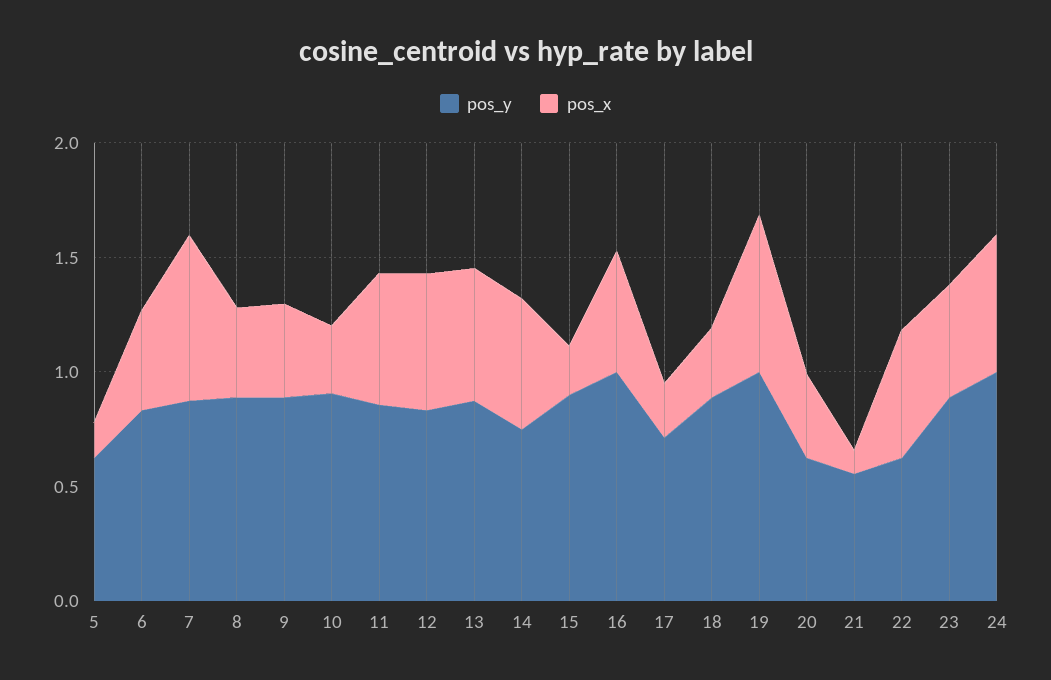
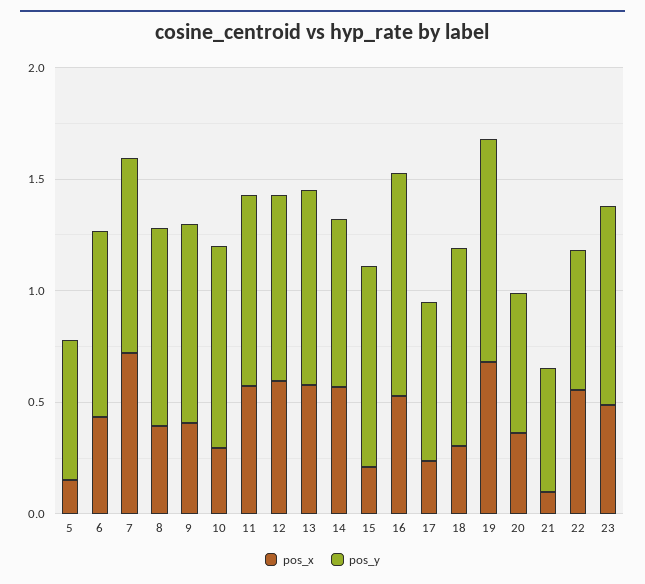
  {
    "pos_y": {
      "5": 0.6,
      "6": 0.8,
      "7": 0.9,
      "8": 0.9,
      "9": 0.9,
      "10": 0.9,
      "11": 0.9,
      "12": 0.8,
      "13": 0.9,
      "14": 0.8,
      "15": 0.9,
      "16": 1,
      "17": 0.7,
      "18": 0.9,
      "19": 1,
      "20": 0.6,
      "21": 0.6,
      "22": 0.6,
-     "23": 0.9,
+     "23": 0.9
-     "24": 1
    },
    "pos_x": {
      "5": 0.2,
      "6": 0.4,
      "7": 0.7,
      "8": 0.4,
      "9": 0.4,
      "10": 0.3,
      "11": 0.6,
      "12": 0.6,
      "13": 0.6,
      "14": 0.6,
      "15": 0.2,
      "16": 0.5,
      "17": 0.2,
      "18": 0.3,
      "19": 0.7,
      "20": 0.4,
      "21": 0.1,
      "22": 0.6,
-     "23": 0.5,
+     "23": 0.5
-     "24": 0.6
    }
  }

